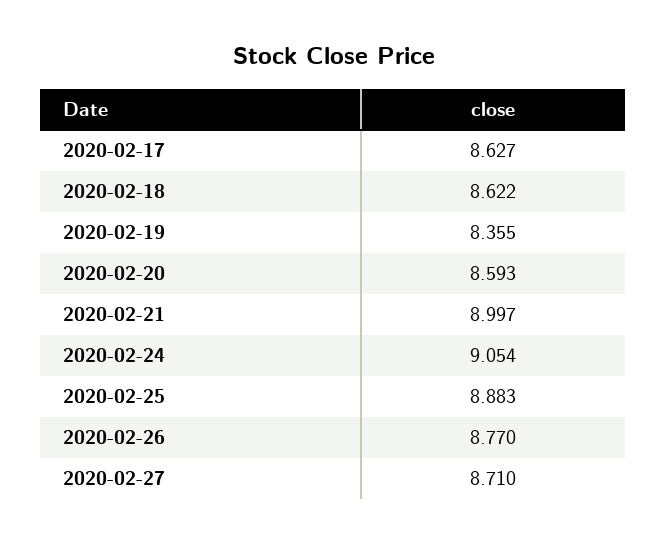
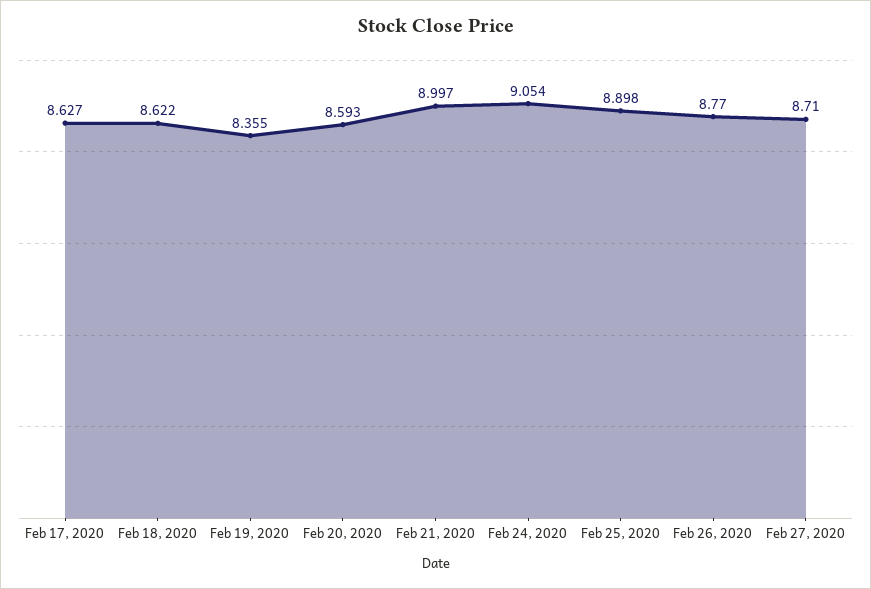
  {
    "2020-02-17": 8.627,
    "2020-02-18": 8.622,
    "2020-02-19": 8.355,
    "2020-02-20": 8.593,
    "2020-02-21": 8.997,
    "2020-02-24": 9.054,
-   "2020-02-25": 8.883,
+   "2020-02-25": 8.898,
    "2020-02-26": 8.77,
    "2020-02-27": 8.71
  }

